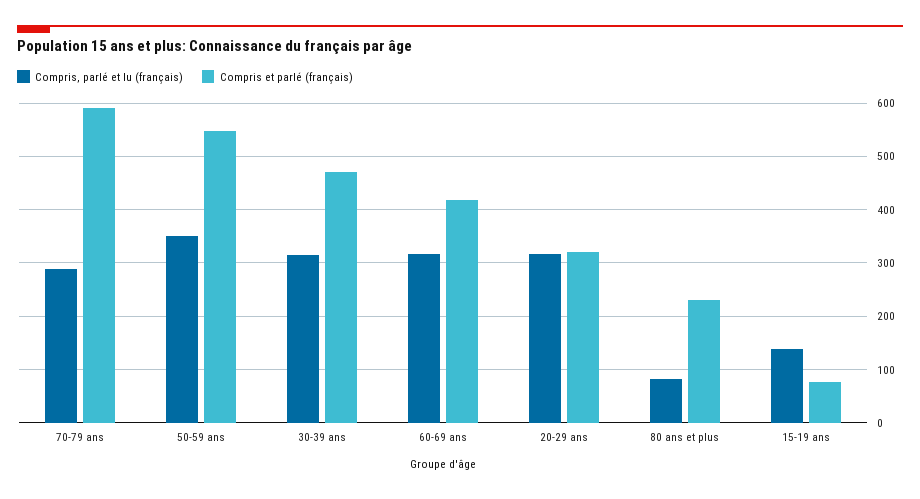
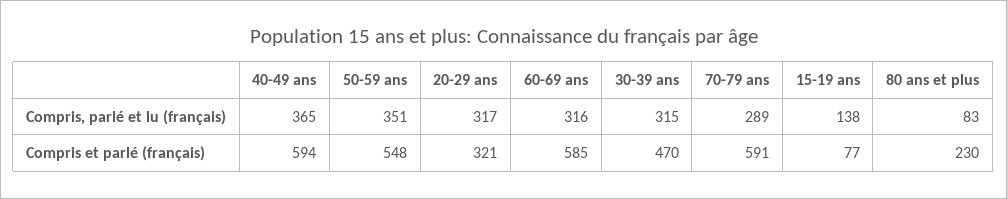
  {
    "Compris, parlé et lu (français)": {
      "70-79 ans": 289,
      "50-59 ans": 351,
      "30-39 ans": 315,
      "60-69 ans": 316,
      "20-29 ans": 317,
      "80 ans et plus": 83,
-     "15-19 ans": 138
+     "15-19 ans": 138,
+     "40-49 ans": 365
    },
    "Compris et parlé (français)": {
      "70-79 ans": 591,
      "50-59 ans": 548,
      "30-39 ans": 470,
-     "60-69 ans": 420,
+     "60-69 ans": 585,
      "20-29 ans": 321,
      "80 ans et plus": 230,
-     "15-19 ans": 77
+     "15-19 ans": 77,
+     "40-49 ans": 594
    }
  }

